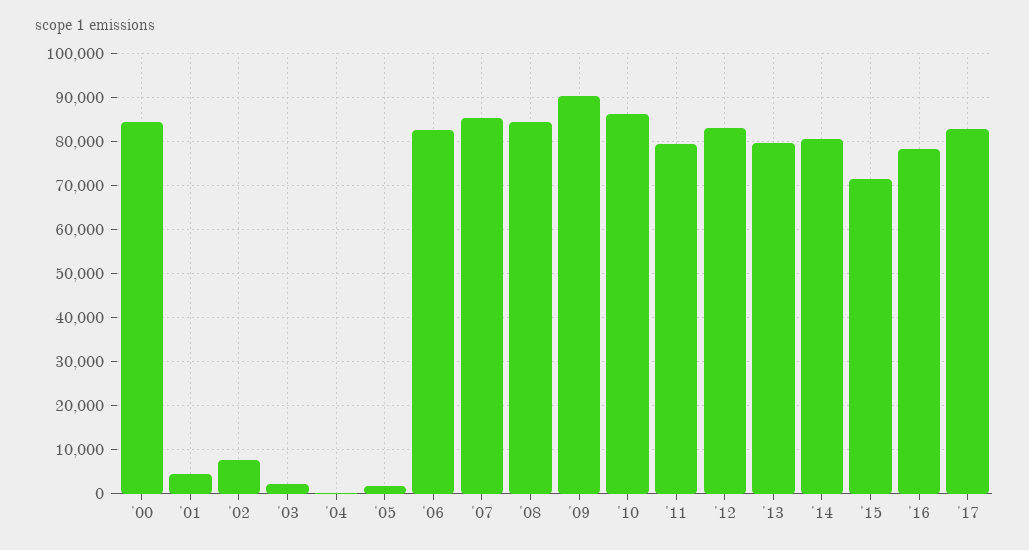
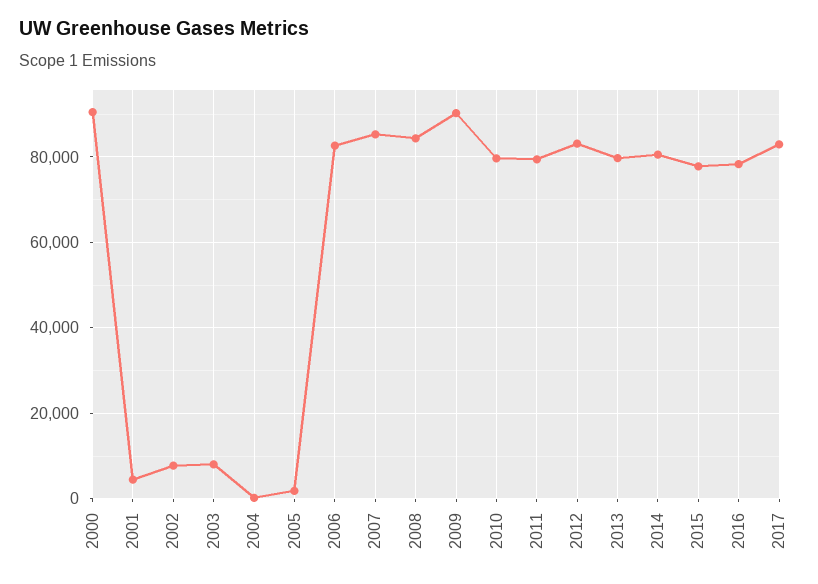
  {
-   "'00": 84000,
+   "'00": 90000,
    "'01": 4000,
    "'02": 8000,
-   "'03": 2000,
+   "'03": 8000,
    "'04": 0,
    "'05": 2000,
    "'06": 82000,
    "'07": 86000,
    "'08": 84000,
    "'09": 90000,
-   "'10": 86000,
+   "'10": 80000,
    "'11": 80000,
    "'12": 84000,
    "'13": 80000,
    "'14": 80000,
-   "'15": 72000,
+   "'15": 78000,
    "'16": 78000,
    "'17": 82000
  }

